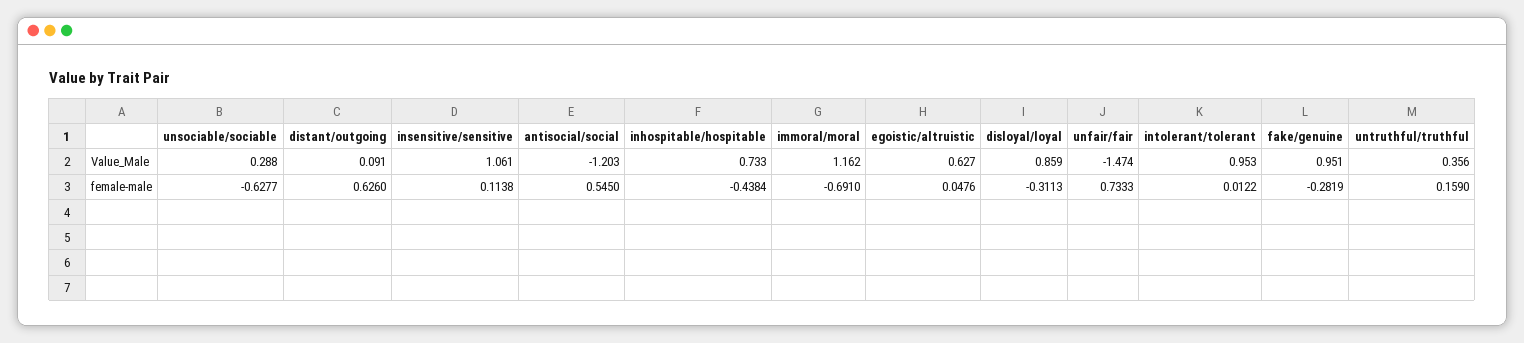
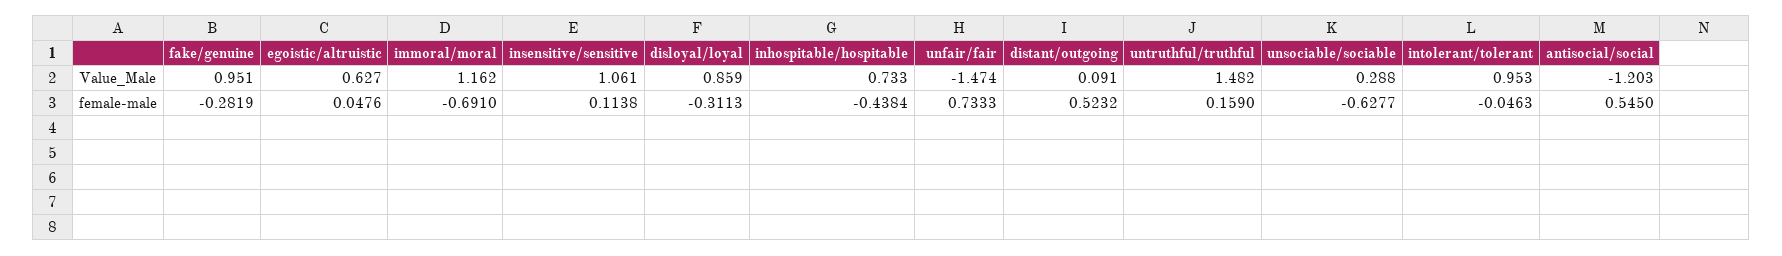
  {
    "unsociable/sociable": {
      "Value_Male": 0.288,
      "female-male": -0.6277
    },
    "distant/outgoing": {
      "Value_Male": 0.091,
-     "female-male": 0.626
+     "female-male": 0.5232
    },
    "insensitive/sensitive": {
      "Value_Male": 1.061,
      "female-male": 0.1138
    },
    "antisocial/social": {
      "Value_Male": -1.203,
      "female-male": 0.545
    },
    "inhospitable/hospitable": {
      "Value_Male": 0.733,
      "female-male": -0.4384
    },
    "immoral/moral": {
      "Value_Male": 1.162,
      "female-male": -0.691
    },
    "egoistic/altruistic": {
      "Value_Male": 0.627,
      "female-male": 0.0476
    },
    "disloyal/loyal": {
      "Value_Male": 0.859,
      "female-male": -0.3113
    },
    "unfair/fair": {
      "Value_Male": -1.474,
      "female-male": 0.7333
    },
    "intolerant/tolerant": {
      "Value_Male": 0.953,
-     "female-male": 0.0122
+     "female-male": -0.0463
    },
    "fake/genuine": {
      "Value_Male": 0.951,
      "female-male": -0.2819
    },
    "untruthful/truthful": {
-     "Value_Male": 0.356,
+     "Value_Male": 1.482,
      "female-male": 0.159
    }
  }

